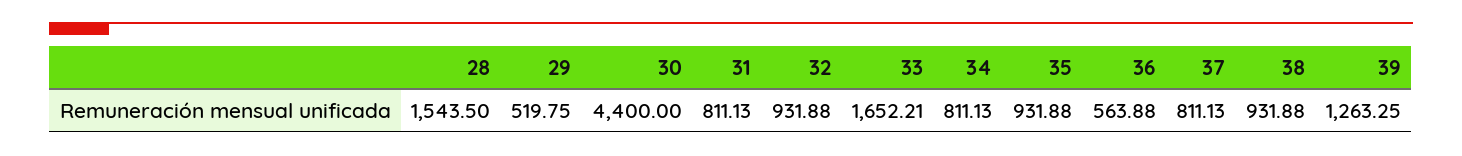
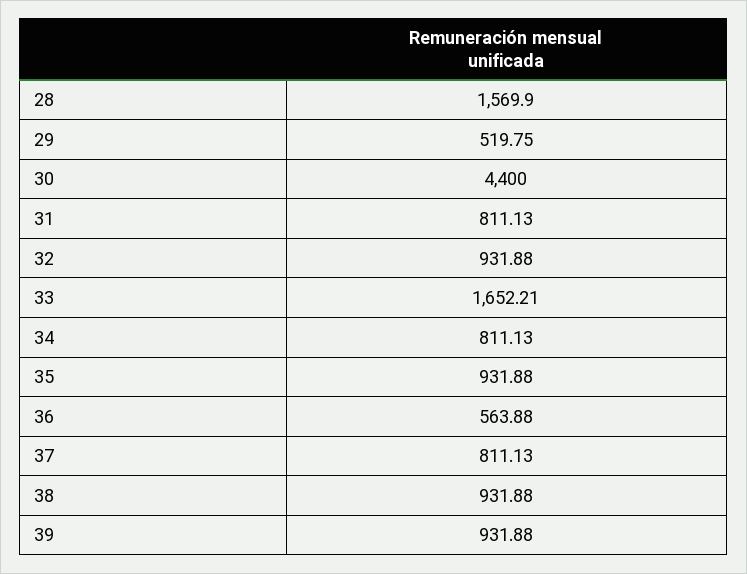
  {
-   "28": 1543.5,
+   "28": 1569.9,
    "29": 519.75,
    "30": 4400,
    "31": 811.13,
    "32": 931.88,
    "33": 1652.21,
    "34": 811.13,
    "35": 931.88,
    "36": 563.88,
    "37": 811.13,
    "38": 931.88,
-   "39": 1263.25
+   "39": 931.88
  }

